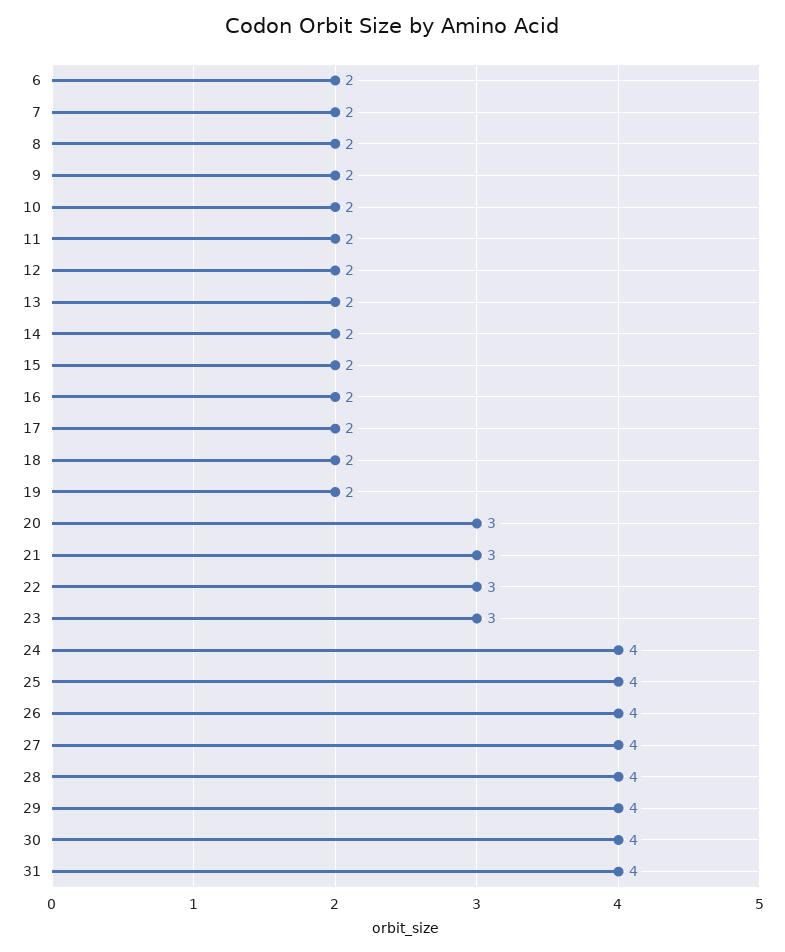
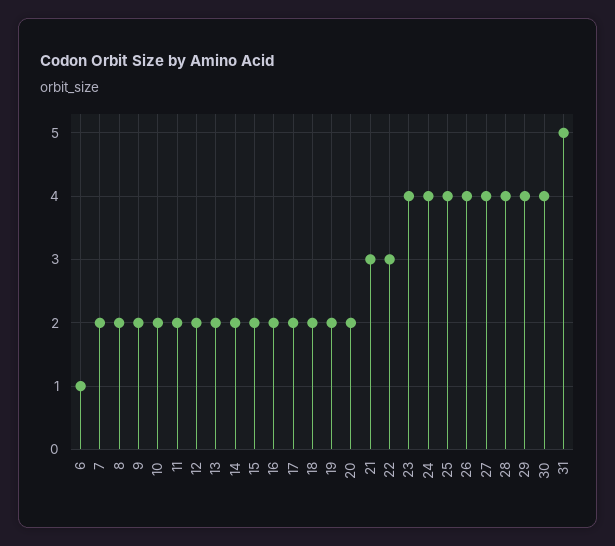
  {
-   "6": 2,
+   "6": 1,
    "7": 2,
    "8": 2,
    "9": 2,
    "10": 2,
    "11": 2,
    "12": 2,
    "13": 2,
    "14": 2,
    "15": 2,
    "16": 2,
    "17": 2,
    "18": 2,
    "19": 2,
-   "20": 3,
+   "20": 2,
    "21": 3,
    "22": 3,
-   "23": 3,
+   "23": 4,
    "24": 4,
    "25": 4,
    "26": 4,
    "27": 4,
    "28": 4,
    "29": 4,
    "30": 4,
-   "31": 4
+   "31": 5
  }

